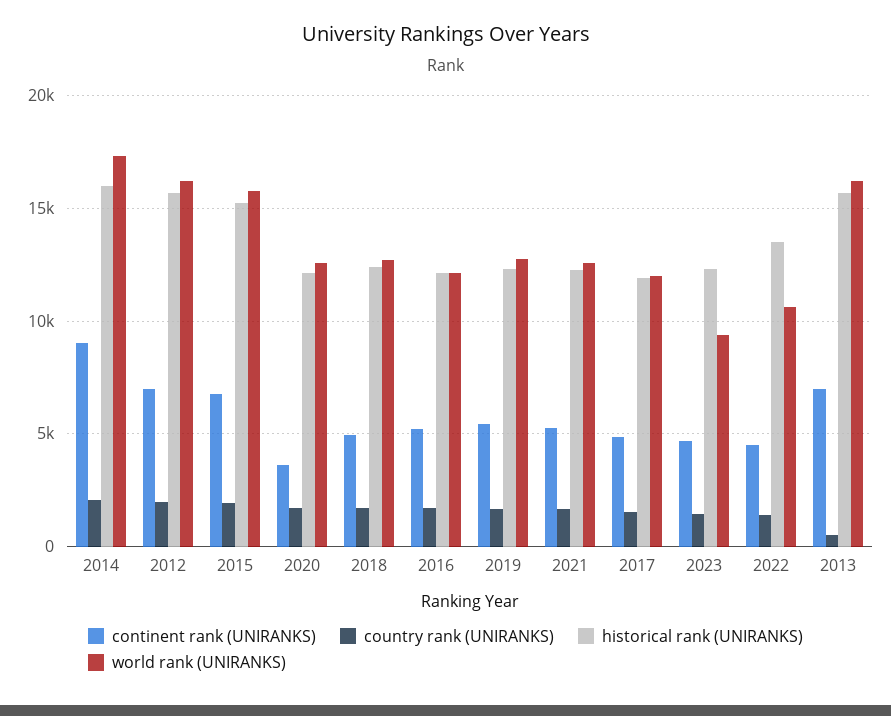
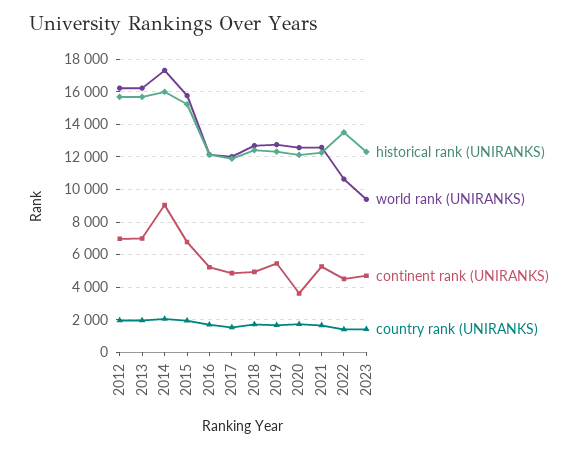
  {
    "continent rank (UNIRANKS)": {
      "2014": 9000,
      "2012": 7000,
      "2015": 7000,
      "2020": 3500,
      "2018": 5000,
      "2016": 5000,
      "2019": 5500,
      "2021": 5500,
      "2017": 5000,
      "2023": 4500,
      "2022": 4500,
      "2013": 7000
    },
    "country rank (UNIRANKS)": {
      "2014": 2000,
      "2012": 2000,
      "2015": 2000,
      "2020": 1500,
      "2018": 1500,
      "2016": 1500,
      "2019": 1500,
      "2021": 1500,
      "2017": 1500,
      "2023": 1500,
      "2022": 1500,
-     "2013": 500
+     "2013": 2000
    },
    "historical rank (UNIRANKS)": {
      "2014": 16000,
      "2012": 15500,
      "2015": 15000,
      "2020": 12000,
      "2018": 12500,
      "2016": 12000,
      "2019": 12500,
      "2021": 12500,
      "2017": 12000,
      "2023": 12500,
      "2022": 13500,
      "2013": 15500
    },
    "world rank (UNIRANKS)": {
      "2014": 17500,
      "2012": 16000,
      "2015": 16000,
      "2020": 12500,
      "2018": 12500,
      "2016": 12000,
      "2019": 13000,
      "2021": 12500,
      "2017": 12000,
      "2023": 9500,
      "2022": 10500,
      "2013": 16000
    }
  }

